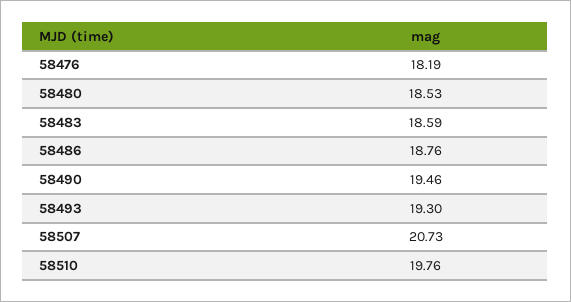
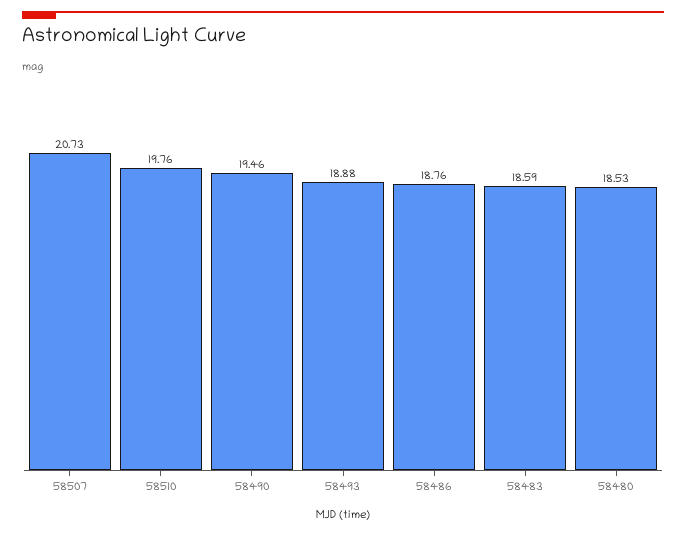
  {
-   "58476": 18.19,
    "58480": 18.53,
    "58483": 18.59,
    "58486": 18.76,
    "58490": 19.46,
-   "58493": 19.3,
+   "58493": 18.88,
    "58507": 20.73,
    "58510": 19.76
  }

